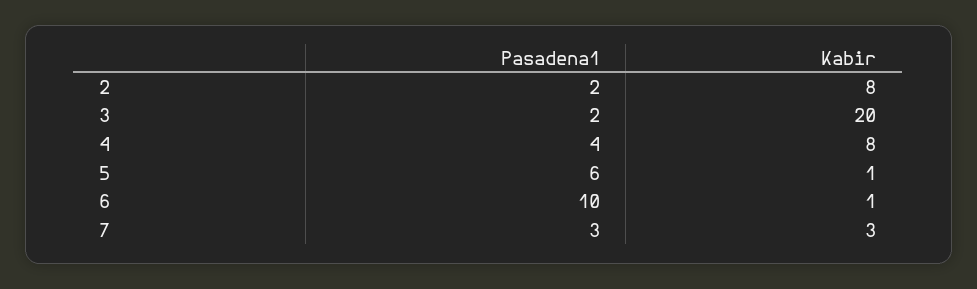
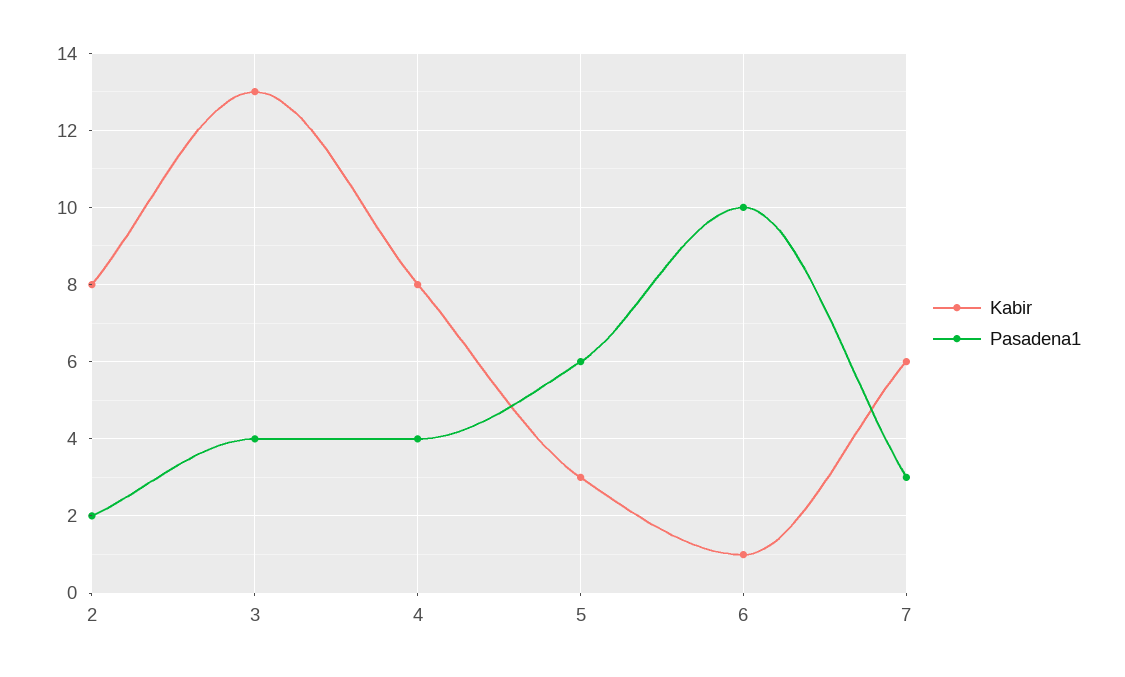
  {
    "Pasadena1": {
      "2": 2,
-     "3": 2,
+     "3": 4,
      "4": 4,
      "5": 6,
      "6": 10,
      "7": 3
    },
    "Kabir": {
      "2": 8,
-     "3": 20,
+     "3": 13,
      "4": 8,
-     "5": 1,
+     "5": 3,
      "6": 1,
-     "7": 3
+     "7": 6
    }
  }

